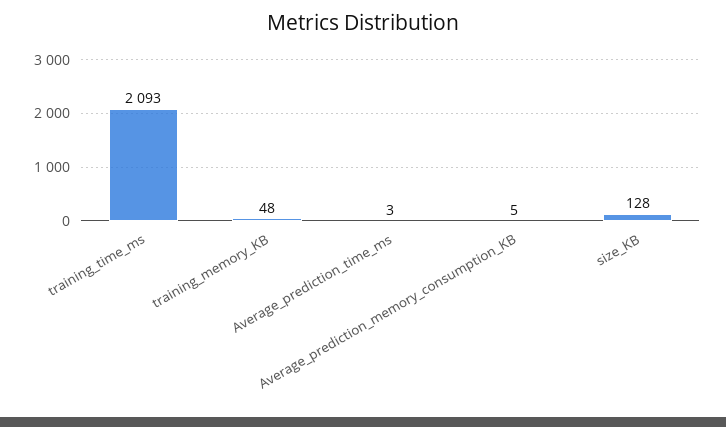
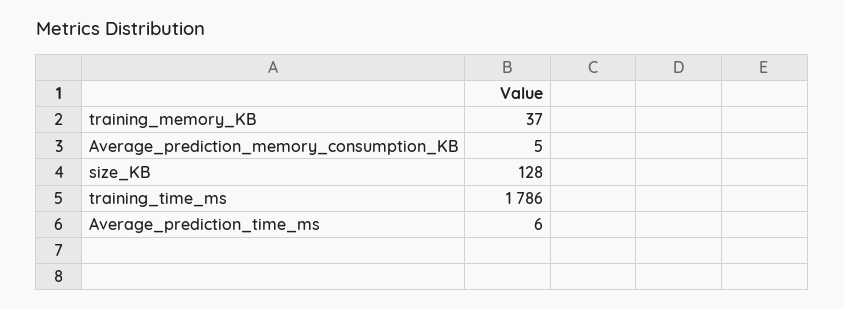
  {
-   "training_time_ms": 2093,
+   "training_time_ms": 1786,
-   "training_memory_KB": 48,
+   "training_memory_KB": 37,
-   "Average_prediction_time_ms": 3,
+   "Average_prediction_time_ms": 6,
    "Average_prediction_memory_consumption_KB": 5,
    "size_KB": 128
  }

